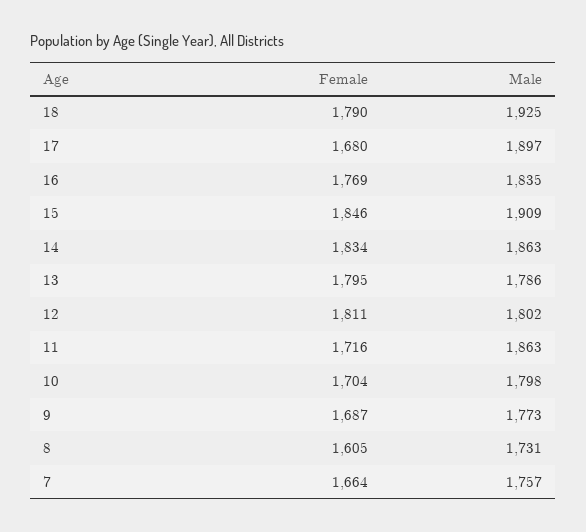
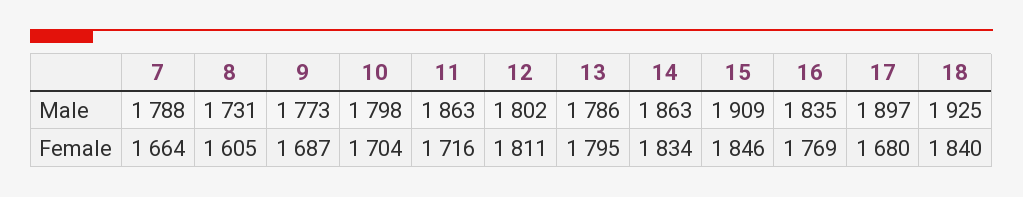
  {
    "Female": {
-     "18": 1790,
+     "18": 1840,
      "17": 1680,
      "16": 1769,
      "15": 1846,
      "14": 1834,
      "13": 1795,
      "12": 1811,
      "11": 1716,
      "10": 1704,
      "9": 1687,
      "8": 1605,
      "7": 1664
    },
    "Male": {
      "18": 1925,
      "17": 1897,
      "16": 1835,
      "15": 1909,
      "14": 1863,
      "13": 1786,
      "12": 1802,
      "11": 1863,
      "10": 1798,
      "9": 1773,
      "8": 1731,
-     "7": 1757
+     "7": 1788
    }
  }

